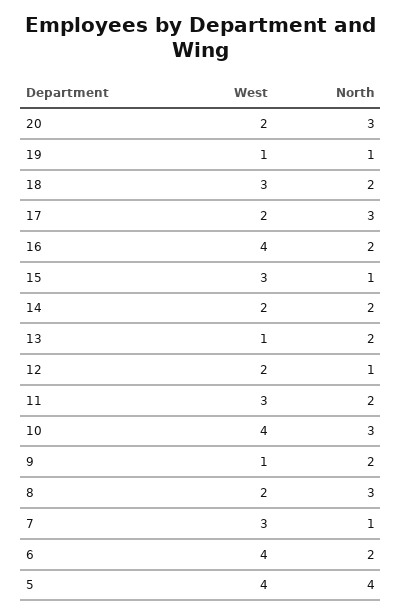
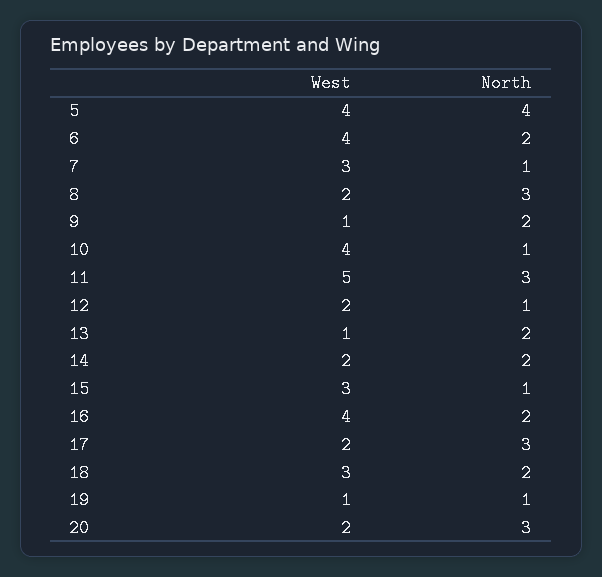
  {
    "West": {
      "20": 2,
      "19": 1,
      "18": 3,
      "17": 2,
      "16": 4,
      "15": 3,
      "14": 2,
      "13": 1,
      "12": 2,
-     "11": 3,
+     "11": 5,
      "10": 4,
      "9": 1,
      "8": 2,
      "7": 3,
      "6": 4,
      "5": 4
    },
    "North": {
      "20": 3,
      "19": 1,
      "18": 2,
      "17": 3,
      "16": 2,
      "15": 1,
      "14": 2,
      "13": 2,
      "12": 1,
-     "11": 2,
+     "11": 3,
-     "10": 3,
+     "10": 1,
      "9": 2,
      "8": 3,
      "7": 1,
      "6": 2,
      "5": 4
    }
  }

